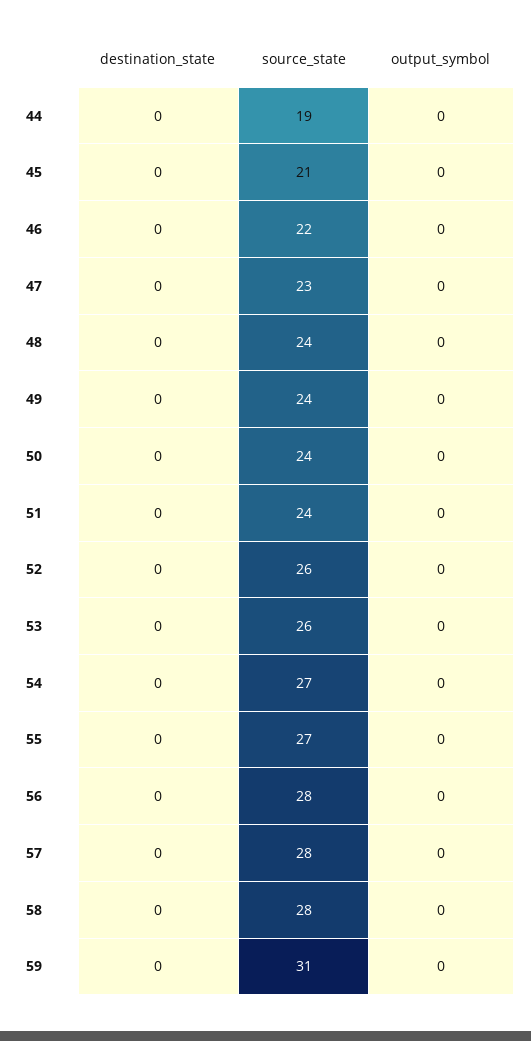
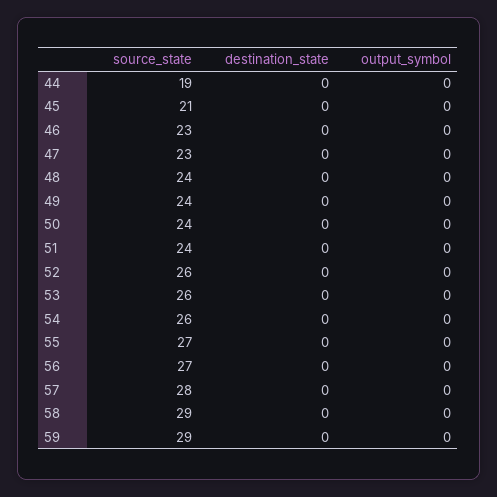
  {
    "destination_state": {
      "44": 0,
      "45": 0,
      "46": 0,
      "47": 0,
      "48": 0,
      "49": 0,
      "50": 0,
      "51": 0,
      "52": 0,
      "53": 0,
      "54": 0,
      "55": 0,
      "56": 0,
      "57": 0,
      "58": 0,
      "59": 0
    },
    "source_state": {
      "44": 19,
      "45": 21,
-     "46": 22,
+     "46": 23,
      "47": 23,
      "48": 24,
      "49": 24,
      "50": 24,
      "51": 24,
      "52": 26,
      "53": 26,
-     "54": 27,
+     "54": 26,
      "55": 27,
-     "56": 28,
+     "56": 27,
      "57": 28,
-     "58": 28,
+     "58": 29,
-     "59": 31
+     "59": 29
    },
    "output_symbol": {
      "44": 0,
      "45": 0,
      "46": 0,
      "47": 0,
      "48": 0,
      "49": 0,
      "50": 0,
      "51": 0,
      "52": 0,
      "53": 0,
      "54": 0,
      "55": 0,
      "56": 0,
      "57": 0,
      "58": 0,
      "59": 0
    }
  }

